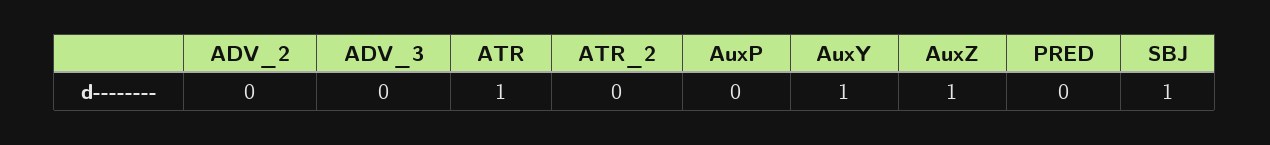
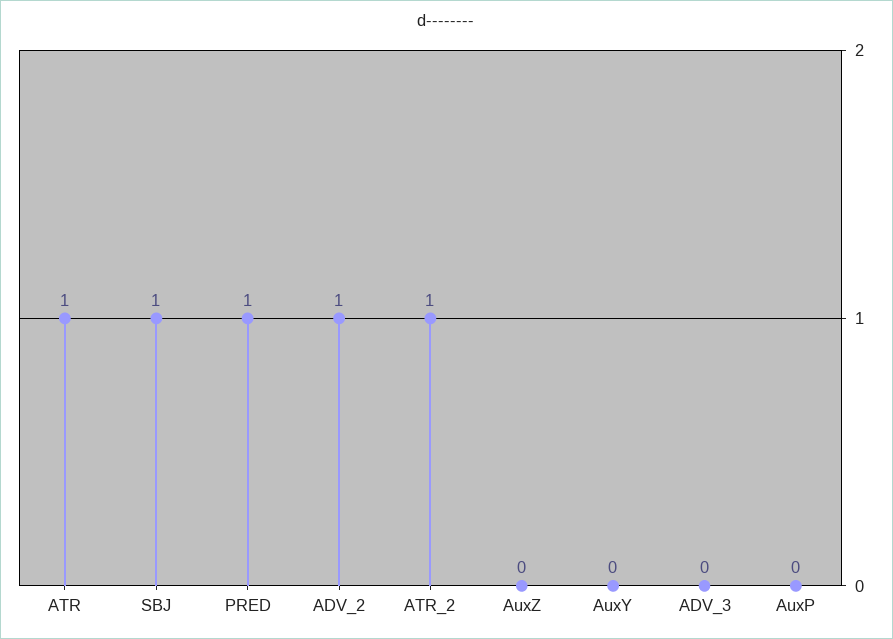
  {
-   "ADV_2": 0,
+   "ADV_2": 1,
    "ADV_3": 0,
    "ATR": 1,
-   "ATR_2": 0,
+   "ATR_2": 1,
    "AuxP": 0,
-   "AuxY": 1,
+   "AuxY": 0,
-   "AuxZ": 1,
+   "AuxZ": 0,
-   "PRED": 0,
+   "PRED": 1,
    "SBJ": 1
  }

